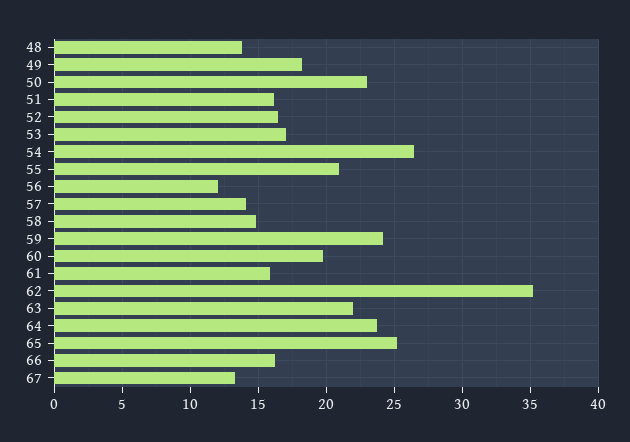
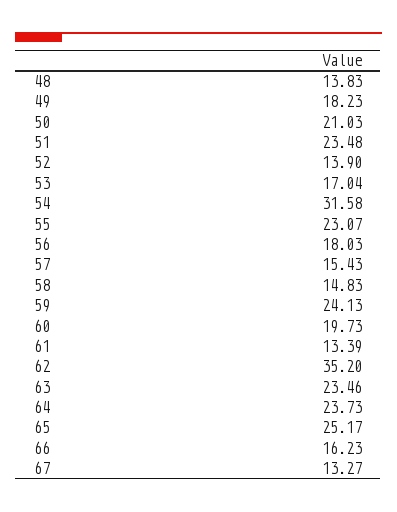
  {
    "48": 13.83,
    "49": 18.23,
-   "50": 23,
+   "50": 21.03,
-   "51": 16,
+   "51": 23.48,
-   "52": 16.5,
+   "52": 13.9,
    "53": 17.04,
-   "54": 26.5,
+   "54": 31.58,
-   "55": 21,
+   "55": 23.07,
-   "56": 12,
+   "56": 18.03,
-   "57": 14,
+   "57": 15.43,
    "58": 14.83,
    "59": 24.13,
    "60": 19.73,
-   "61": 16,
+   "61": 13.39,
    "62": 35.2,
-   "63": 22,
+   "63": 23.46,
    "64": 23.73,
    "65": 25.17,
    "66": 16.23,
    "67": 13.27
  }

